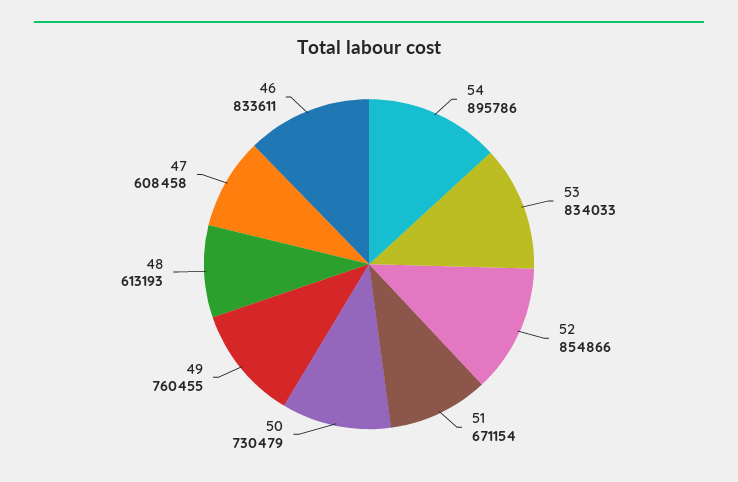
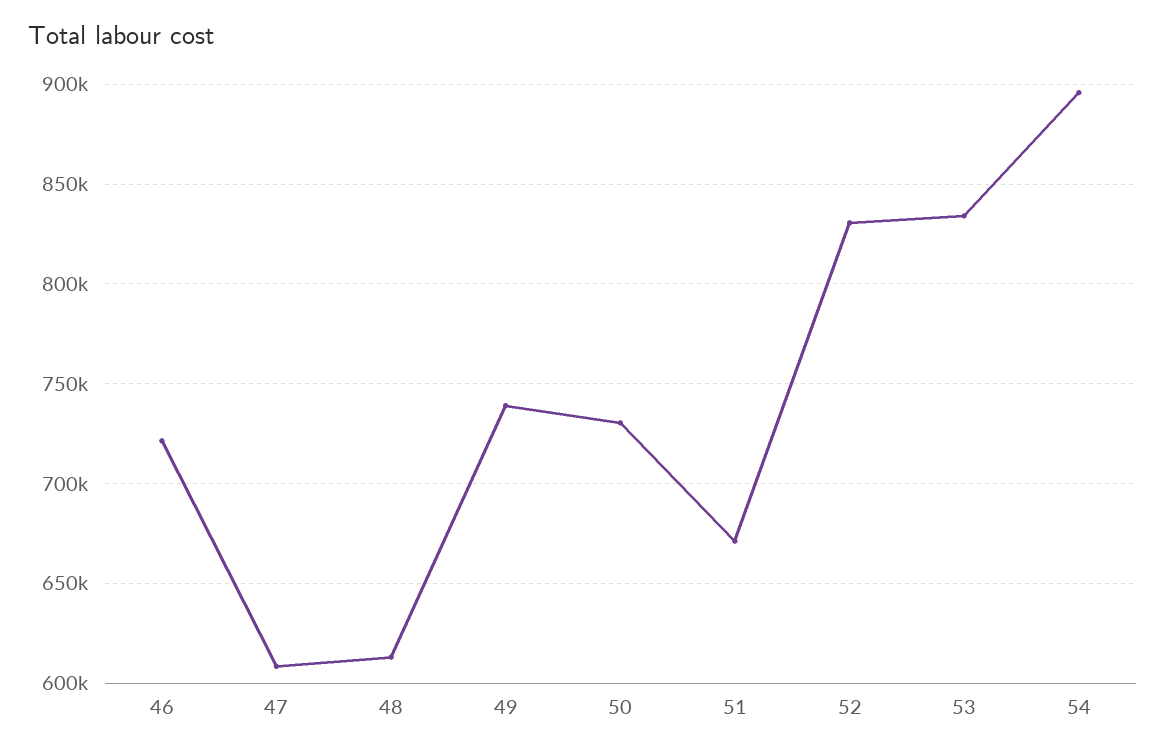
  {
    "54": 895786,
    "53": 834033,
-   "52": 854866,
+   "52": 830000,
    "51": 671154,
    "50": 730479,
-   "49": 760455,
+   "49": 740000,
    "48": 613193,
    "47": 608458,
-   "46": 833611
+   "46": 720000
  }

